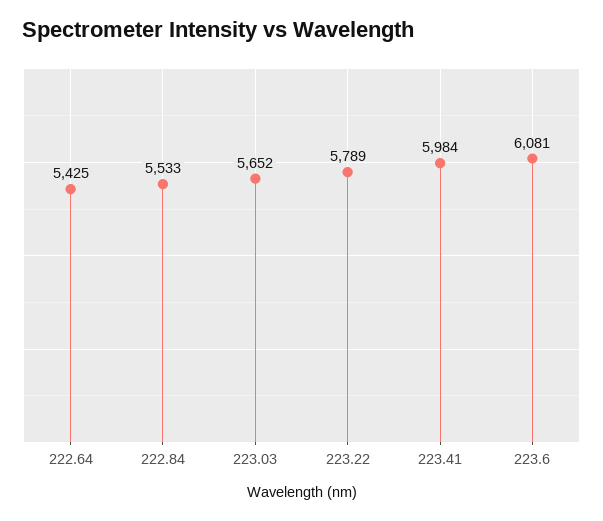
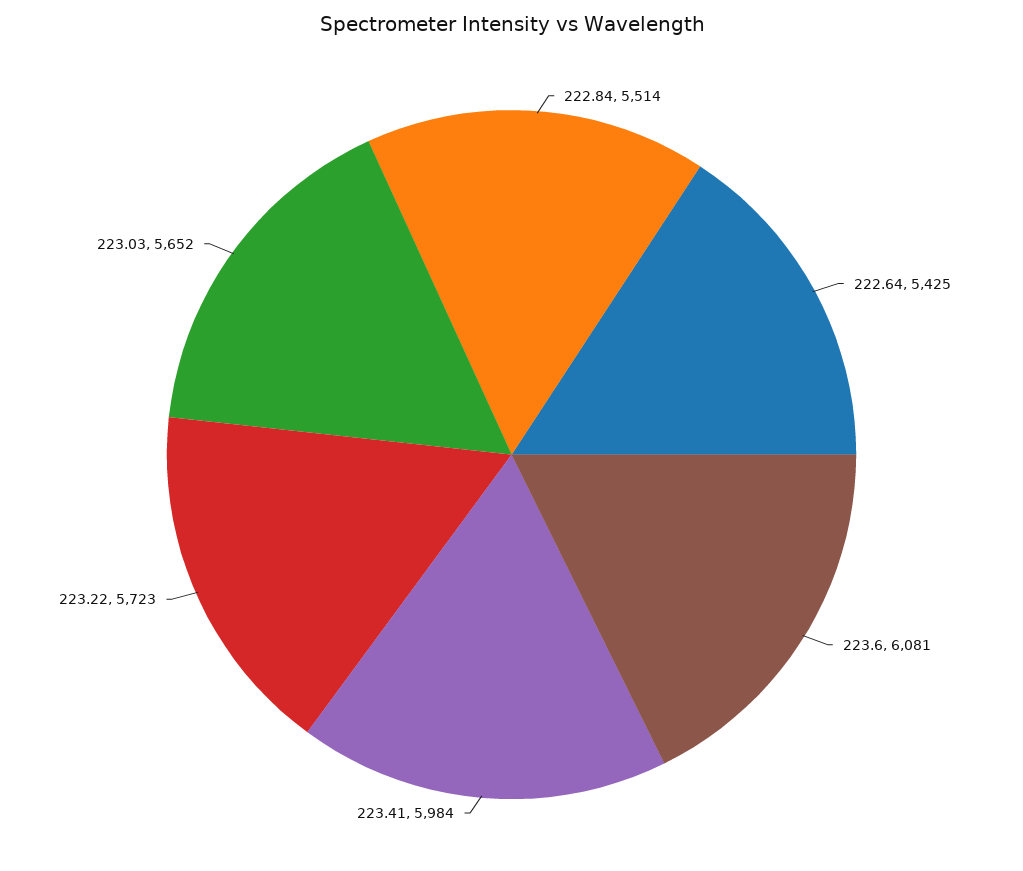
  {
    "222.64": 5425,
-   "222.84": 5533,
+   "222.84": 5514,
    "223.03": 5652,
-   "223.22": 5789,
+   "223.22": 5723,
    "223.41": 5984,
    "223.6": 6081
  }

